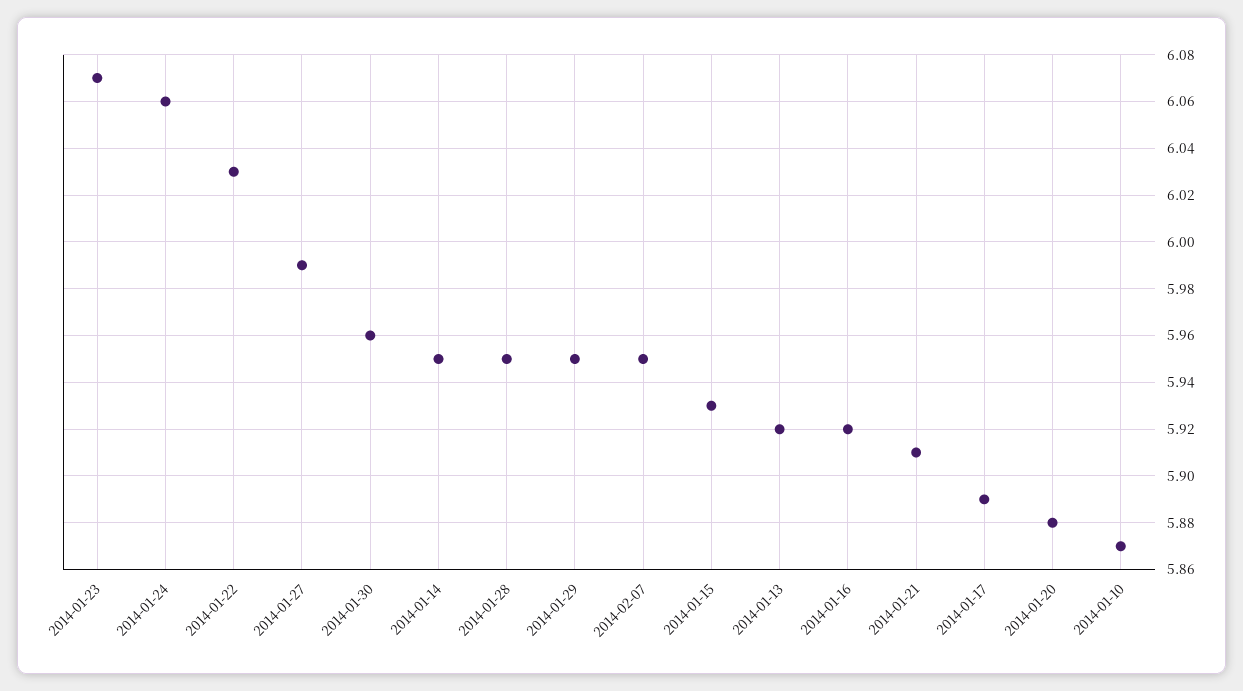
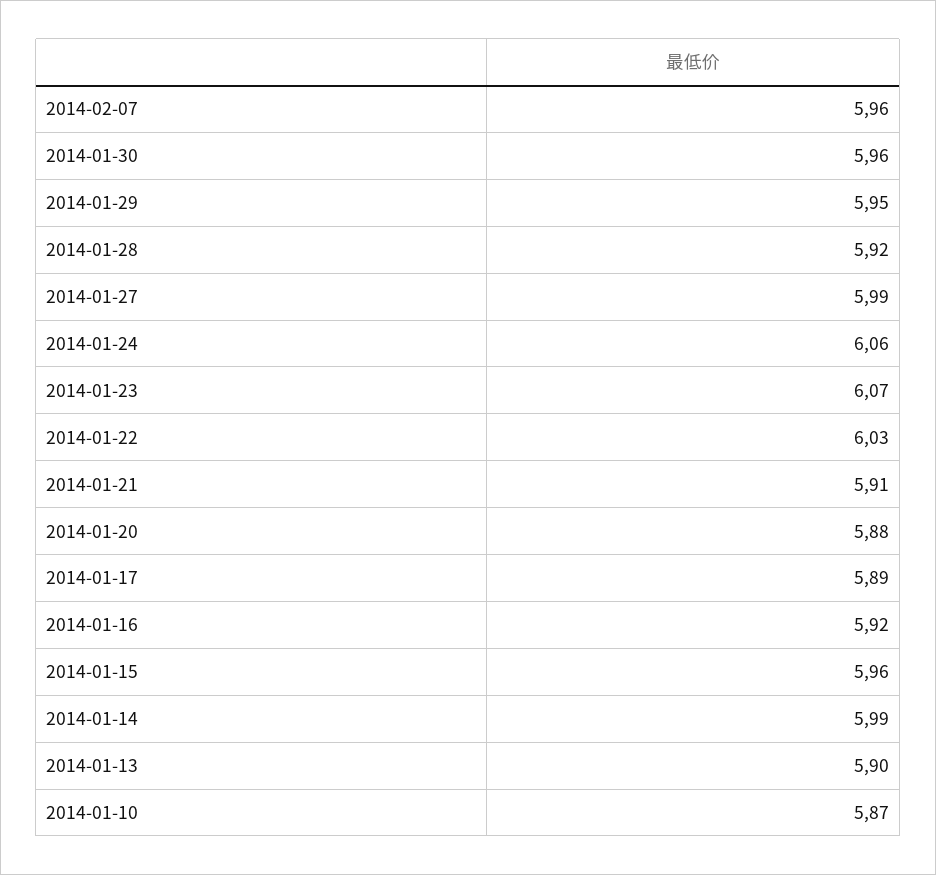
  {
    "2014-01-23": 6.07,
    "2014-01-24": 6.06,
    "2014-01-22": 6.03,
    "2014-01-27": 5.99,
    "2014-01-30": 5.96,
-   "2014-01-14": 5.95,
+   "2014-01-14": 5.99,
-   "2014-01-28": 5.95,
+   "2014-01-28": 5.92,
    "2014-01-29": 5.95,
-   "2014-02-07": 5.95,
+   "2014-02-07": 5.96,
-   "2014-01-15": 5.93,
+   "2014-01-15": 5.96,
-   "2014-01-13": 5.92,
+   "2014-01-13": 5.9,
    "2014-01-16": 5.92,
    "2014-01-21": 5.91,
    "2014-01-17": 5.89,
    "2014-01-20": 5.88,
    "2014-01-10": 5.87
  }

